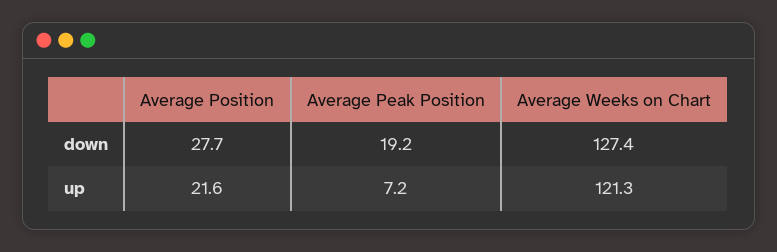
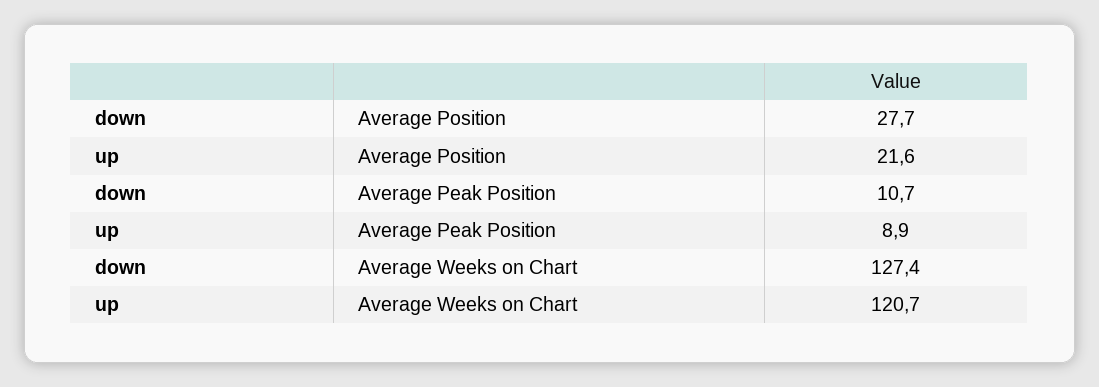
  {
    "Average Position": {
      "down": 27.7,
      "up": 21.6
    },
    "Average Peak Position": {
-     "down": 19.2,
+     "down": 10.7,
-     "up": 7.2
+     "up": 8.9
    },
    "Average Weeks on Chart": {
      "down": 127.4,
-     "up": 121.3
+     "up": 120.7
    }
  }

